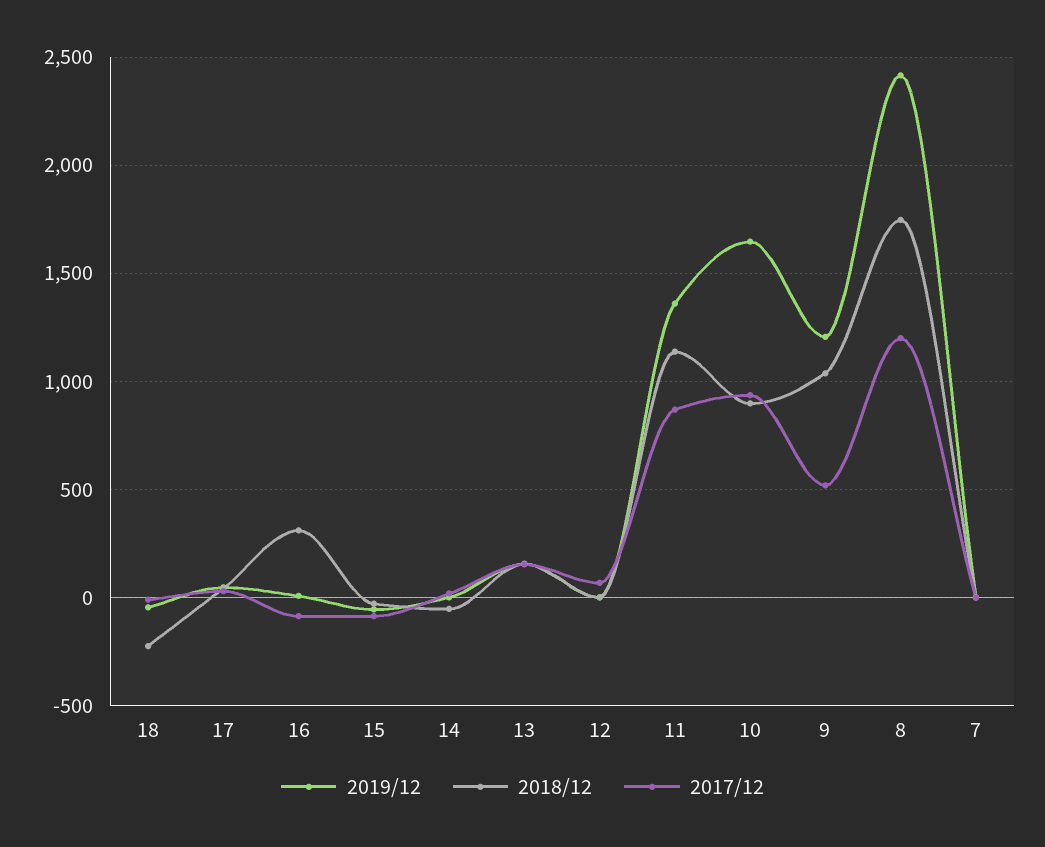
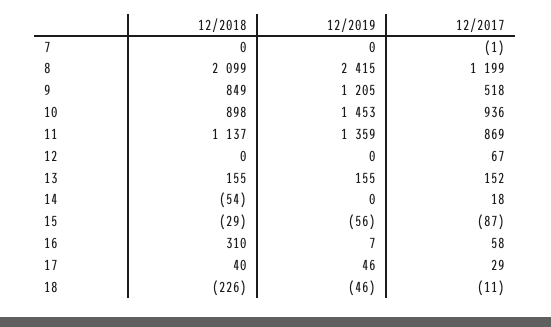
  {
    "2019/12": {
      "18": -46,
      "17": 46,
      "16": 7,
      "15": -56,
      "14": 0,
      "13": 155,
      "12": 0,
      "11": 1359,
-     "10": 1650,
+     "10": 1453,
      "9": 1205,
      "8": 2415,
      "7": 0
    },
    "2018/12": {
      "18": -226,
      "17": 40,
      "16": 310,
      "15": -29,
      "14": -54,
      "13": 155,
      "12": 0,
      "11": 1137,
      "10": 898,
-     "9": 1050,
+     "9": 849,
-     "8": 1750,
+     "8": 2099,
      "7": 0
    },
    "2017/12": {
      "18": -11,
      "17": 29,
-     "16": -100,
+     "16": 58,
      "15": -87,
      "14": 18,
      "13": 152,
      "12": 67,
      "11": 869,
      "10": 936,
      "9": 518,
      "8": 1199,
      "7": -1
    }
  }

